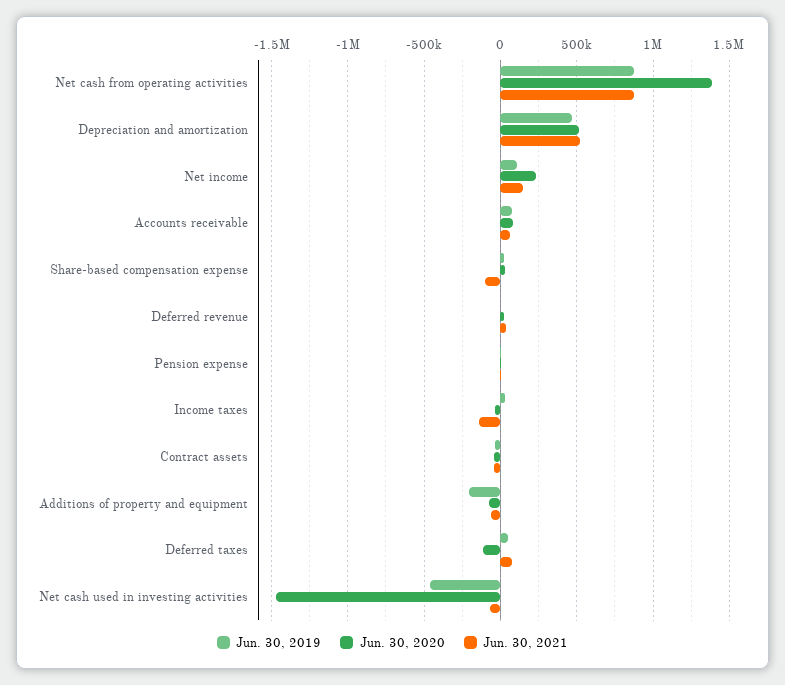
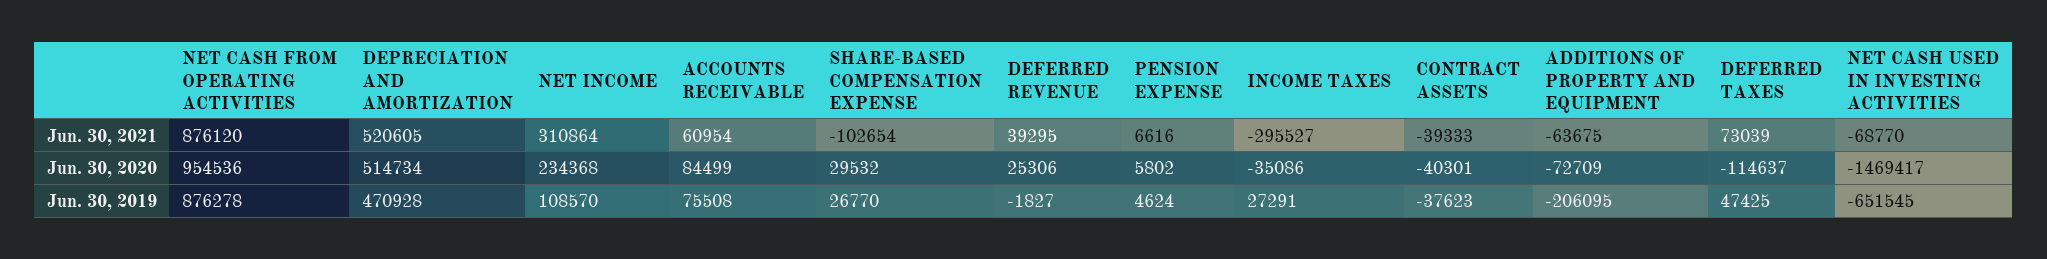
  {
    "Jun. 30, 2019": {
      "Net cash from operating activities": 876278,
      "Depreciation and amortization": 470928,
      "Net income": 108570,
      "Accounts receivable": 75508,
      "Share-based compensation expense": 26770,
      "Deferred revenue": -1827,
      "Pension expense": 4624,
      "Income taxes": 27291,
      "Contract assets": -37623,
      "Additions of property and equipment": -206095,
      "Deferred taxes": 47425,
-     "Net cash used in investing activities": -450000
+     "Net cash used in investing activities": -651545
    },
    "Jun. 30, 2020": {
-     "Net cash from operating activities": 1400000,
+     "Net cash from operating activities": 954536,
      "Depreciation and amortization": 514734,
      "Net income": 234368,
      "Accounts receivable": 84499,
      "Share-based compensation expense": 29532,
      "Deferred revenue": 25306,
      "Pension expense": 5802,
      "Income taxes": -35086,
      "Contract assets": -40301,
      "Additions of property and equipment": -72709,
      "Deferred taxes": -114637,
      "Net cash used in investing activities": -1469417
    },
    "Jun. 30, 2021": {
      "Net cash from operating activities": 876120,
      "Depreciation and amortization": 520605,
-     "Net income": 150000,
+     "Net income": 310864,
      "Accounts receivable": 60954,
      "Share-based compensation expense": -102654,
      "Deferred revenue": 39295,
      "Pension expense": 6616,
-     "Income taxes": -150000,
+     "Income taxes": -295527,
      "Contract assets": -39333,
      "Additions of property and equipment": -63675,
      "Deferred taxes": 73039,
      "Net cash used in investing activities": -68770
    }
  }

